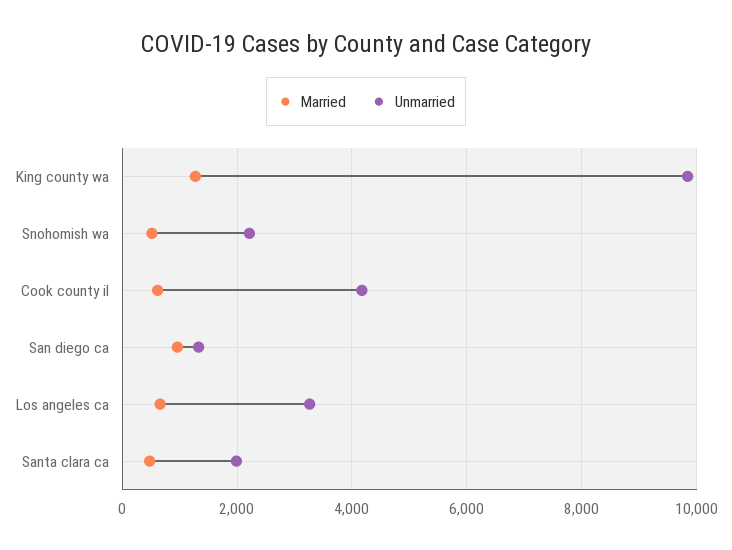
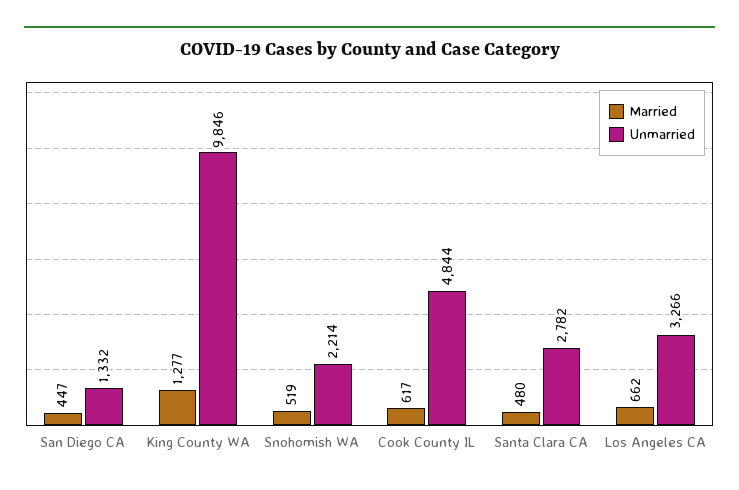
  {
    "Married": {
      "King county wa": 1277,
      "Snohomish wa": 519,
      "Cook county il": 617,
-     "San diego ca": 1000,
+     "San diego ca": 447,
      "Los angeles ca": 662,
      "Santa clara ca": 480
    },
    "Unmarried": {
      "King county wa": 9846,
      "Snohomish wa": 2214,
-     "Cook county il": 4200,
+     "Cook county il": 4844,
      "San diego ca": 1332,
      "Los angeles ca": 3266,
-     "Santa clara ca": 2000
+     "Santa clara ca": 2782
    }
  }

